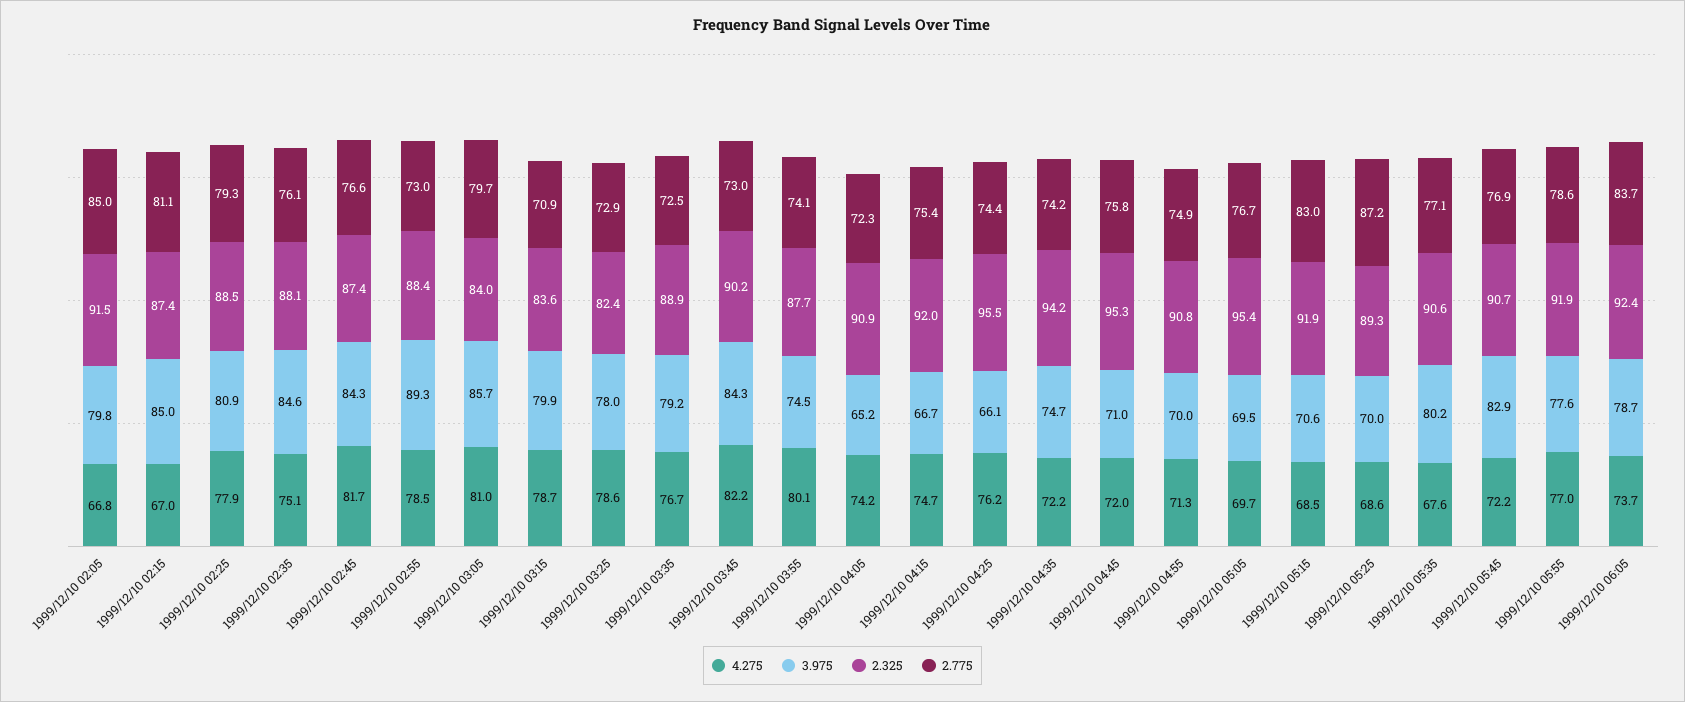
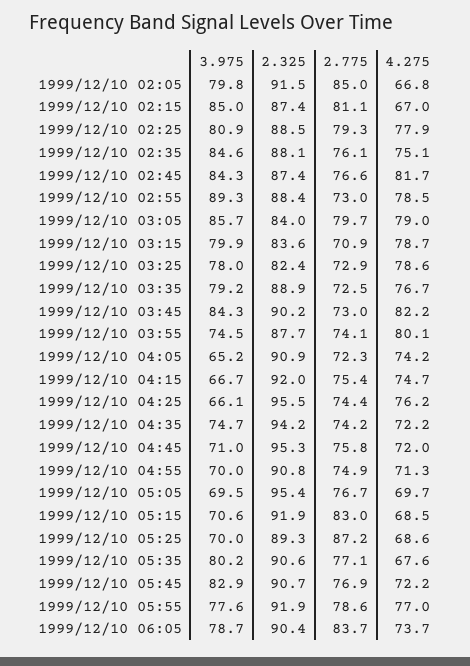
  {
    "4.275": {
      "1999/12/10 02:05": 66.8,
      "1999/12/10 02:15": 67,
      "1999/12/10 02:25": 77.9,
      "1999/12/10 02:35": 75.1,
      "1999/12/10 02:45": 81.7,
      "1999/12/10 02:55": 78.5,
-     "1999/12/10 03:05": 81,
+     "1999/12/10 03:05": 79,
      "1999/12/10 03:15": 78.7,
      "1999/12/10 03:25": 78.6,
      "1999/12/10 03:35": 76.7,
      "1999/12/10 03:45": 82.2,
      "1999/12/10 03:55": 80.1,
      "1999/12/10 04:05": 74.2,
      "1999/12/10 04:15": 74.7,
      "1999/12/10 04:25": 76.2,
      "1999/12/10 04:35": 72.2,
      "1999/12/10 04:45": 72,
      "1999/12/10 04:55": 71.3,
      "1999/12/10 05:05": 69.7,
      "1999/12/10 05:15": 68.5,
      "1999/12/10 05:25": 68.6,
      "1999/12/10 05:35": 67.6,
      "1999/12/10 05:45": 72.2,
      "1999/12/10 05:55": 77,
      "1999/12/10 06:05": 73.7
    },
    "3.975": {
      "1999/12/10 02:05": 79.8,
      "1999/12/10 02:15": 85,
      "1999/12/10 02:25": 80.9,
      "1999/12/10 02:35": 84.6,
      "1999/12/10 02:45": 84.3,
      "1999/12/10 02:55": 89.3,
      "1999/12/10 03:05": 85.7,
      "1999/12/10 03:15": 79.9,
      "1999/12/10 03:25": 78,
      "1999/12/10 03:35": 79.2,
      "1999/12/10 03:45": 84.3,
      "1999/12/10 03:55": 74.5,
      "1999/12/10 04:05": 65.2,
      "1999/12/10 04:15": 66.7,
      "1999/12/10 04:25": 66.1,
      "1999/12/10 04:35": 74.7,
      "1999/12/10 04:45": 71,
      "1999/12/10 04:55": 70,
      "1999/12/10 05:05": 69.5,
      "1999/12/10 05:15": 70.6,
      "1999/12/10 05:25": 70,
      "1999/12/10 05:35": 80.2,
      "1999/12/10 05:45": 82.9,
      "1999/12/10 05:55": 77.6,
      "1999/12/10 06:05": 78.7
    },
    "2.325": {
      "1999/12/10 02:05": 91.5,
      "1999/12/10 02:15": 87.4,
      "1999/12/10 02:25": 88.5,
      "1999/12/10 02:35": 88.1,
      "1999/12/10 02:45": 87.4,
      "1999/12/10 02:55": 88.4,
      "1999/12/10 03:05": 84,
      "1999/12/10 03:15": 83.6,
      "1999/12/10 03:25": 82.4,
      "1999/12/10 03:35": 88.9,
      "1999/12/10 03:45": 90.2,
      "1999/12/10 03:55": 87.7,
      "1999/12/10 04:05": 90.9,
      "1999/12/10 04:15": 92,
      "1999/12/10 04:25": 95.5,
      "1999/12/10 04:35": 94.2,
      "1999/12/10 04:45": 95.3,
      "1999/12/10 04:55": 90.8,
      "1999/12/10 05:05": 95.4,
      "1999/12/10 05:15": 91.9,
      "1999/12/10 05:25": 89.3,
      "1999/12/10 05:35": 90.6,
      "1999/12/10 05:45": 90.7,
      "1999/12/10 05:55": 91.9,
-     "1999/12/10 06:05": 92.4
+     "1999/12/10 06:05": 90.4
    },
    "2.775": {
      "1999/12/10 02:05": 85,
      "1999/12/10 02:15": 81.1,
      "1999/12/10 02:25": 79.3,
      "1999/12/10 02:35": 76.1,
      "1999/12/10 02:45": 76.6,
      "1999/12/10 02:55": 73,
      "1999/12/10 03:05": 79.7,
      "1999/12/10 03:15": 70.9,
      "1999/12/10 03:25": 72.9,
      "1999/12/10 03:35": 72.5,
      "1999/12/10 03:45": 73,
      "1999/12/10 03:55": 74.1,
      "1999/12/10 04:05": 72.3,
      "1999/12/10 04:15": 75.4,
      "1999/12/10 04:25": 74.4,
      "1999/12/10 04:35": 74.2,
      "1999/12/10 04:45": 75.8,
      "1999/12/10 04:55": 74.9,
      "1999/12/10 05:05": 76.7,
      "1999/12/10 05:15": 83,
      "1999/12/10 05:25": 87.2,
      "1999/12/10 05:35": 77.1,
      "1999/12/10 05:45": 76.9,
      "1999/12/10 05:55": 78.6,
      "1999/12/10 06:05": 83.7
    }
  }

